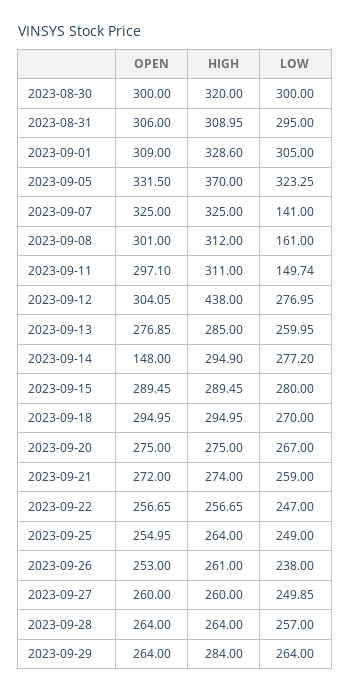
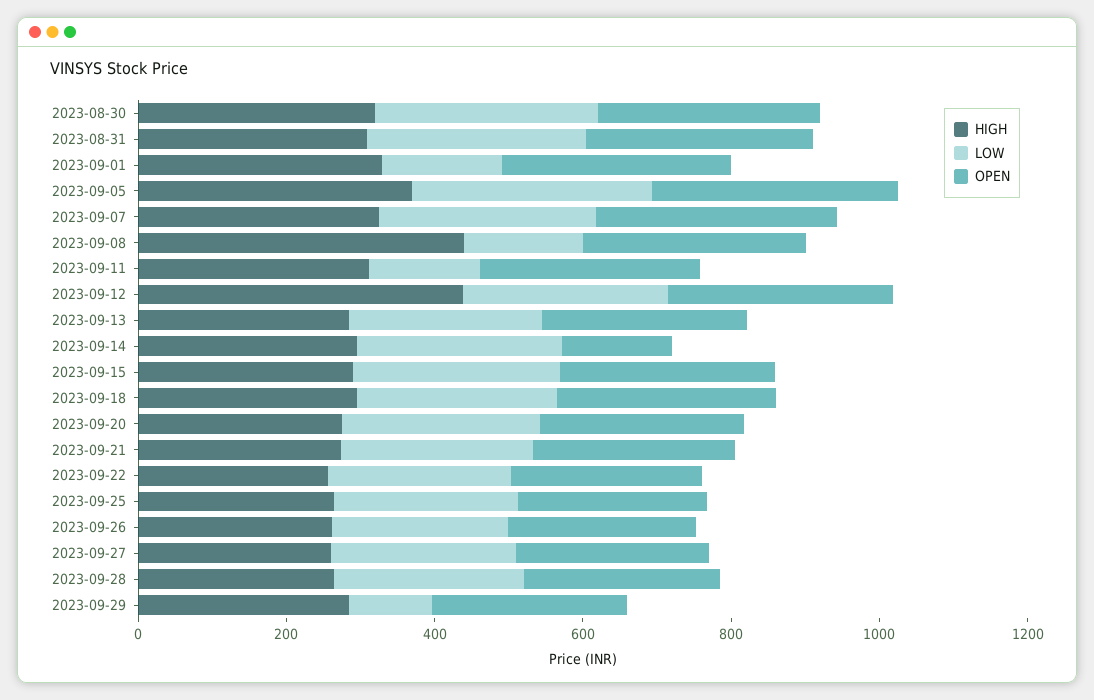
  {
    "OPEN": {
      "2023-08-30": 300,
      "2023-08-31": 306,
      "2023-09-01": 309,
      "2023-09-05": 331.5,
      "2023-09-07": 325,
      "2023-09-08": 301,
      "2023-09-11": 297.1,
      "2023-09-12": 304.05,
      "2023-09-13": 276.85,
      "2023-09-14": 148,
      "2023-09-15": 289.45,
      "2023-09-18": 294.95,
      "2023-09-20": 275,
      "2023-09-21": 272,
      "2023-09-22": 256.65,
      "2023-09-25": 254.95,
      "2023-09-26": 253,
      "2023-09-27": 260,
      "2023-09-28": 264,
      "2023-09-29": 264
    },
    "HIGH": {
      "2023-08-30": 320,
      "2023-08-31": 308.95,
      "2023-09-01": 328.6,
      "2023-09-05": 370,
      "2023-09-07": 325,
-     "2023-09-08": 312,
+     "2023-09-08": 450,
      "2023-09-11": 311,
      "2023-09-12": 438,
      "2023-09-13": 285,
      "2023-09-14": 294.9,
      "2023-09-15": 289.45,
      "2023-09-18": 294.95,
      "2023-09-20": 275,
      "2023-09-21": 274,
      "2023-09-22": 256.65,
      "2023-09-25": 264,
      "2023-09-26": 261,
      "2023-09-27": 260,
      "2023-09-28": 264,
      "2023-09-29": 284
    },
    "LOW": {
      "2023-08-30": 300,
      "2023-08-31": 295,
-     "2023-09-01": 305,
+     "2023-09-01": 150,
      "2023-09-05": 323.25,
-     "2023-09-07": 141,
+     "2023-09-07": 300,
      "2023-09-08": 161,
      "2023-09-11": 149.74,
      "2023-09-12": 276.95,
      "2023-09-13": 259.95,
      "2023-09-14": 277.2,
      "2023-09-15": 280,
      "2023-09-18": 270,
      "2023-09-20": 267,
      "2023-09-21": 259,
      "2023-09-22": 247,
      "2023-09-25": 249,
      "2023-09-26": 238,
      "2023-09-27": 249.85,
      "2023-09-28": 257,
-     "2023-09-29": 264
+     "2023-09-29": 100
    }
  }

